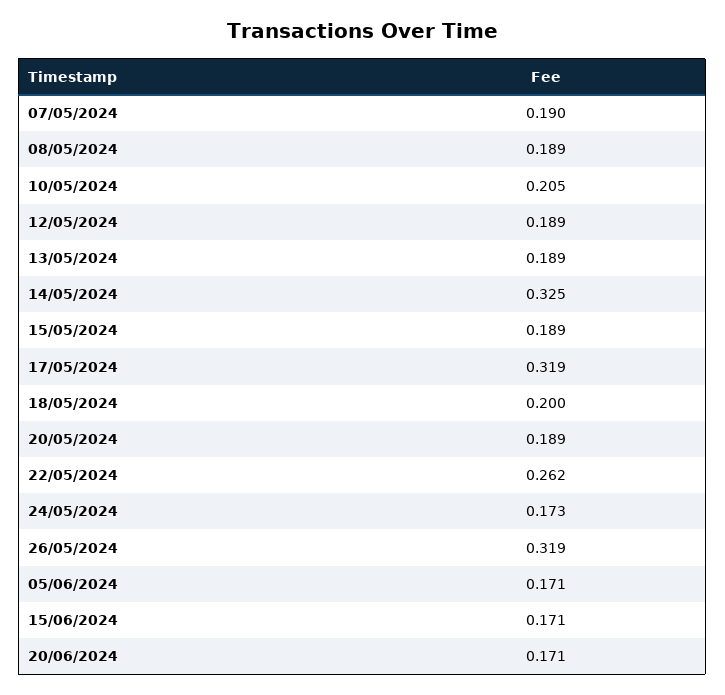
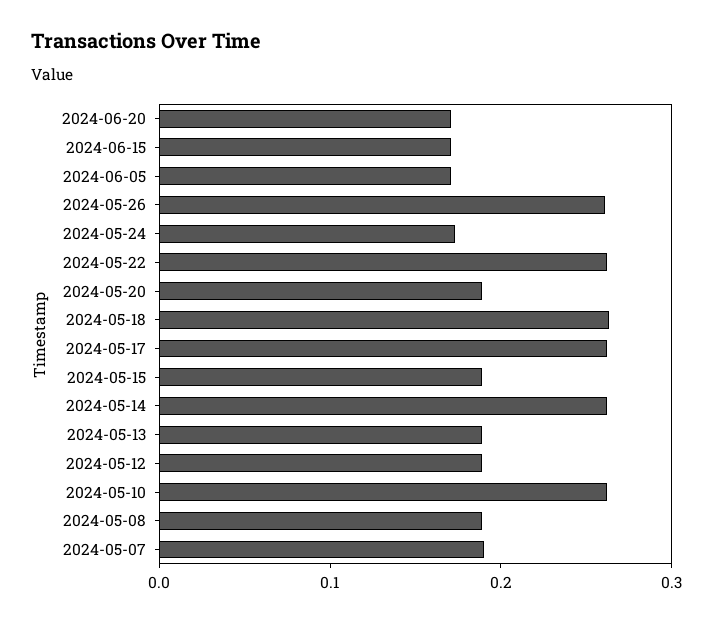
  {
    "07/05/2024": 0.19,
    "08/05/2024": 0.189,
-   "10/05/2024": 0.205,
+   "10/05/2024": 0.26,
    "12/05/2024": 0.189,
    "13/05/2024": 0.189,
-   "14/05/2024": 0.325,
+   "14/05/2024": 0.26,
    "15/05/2024": 0.189,
-   "17/05/2024": 0.319,
+   "17/05/2024": 0.26,
-   "18/05/2024": 0.2,
+   "18/05/2024": 0.26,
    "20/05/2024": 0.189,
    "22/05/2024": 0.262,
    "24/05/2024": 0.173,
-   "26/05/2024": 0.319,
+   "26/05/2024": 0.26,
    "05/06/2024": 0.171,
    "15/06/2024": 0.171,
    "20/06/2024": 0.171
  }

